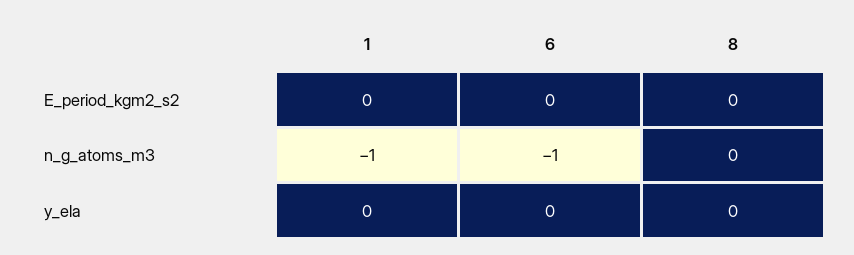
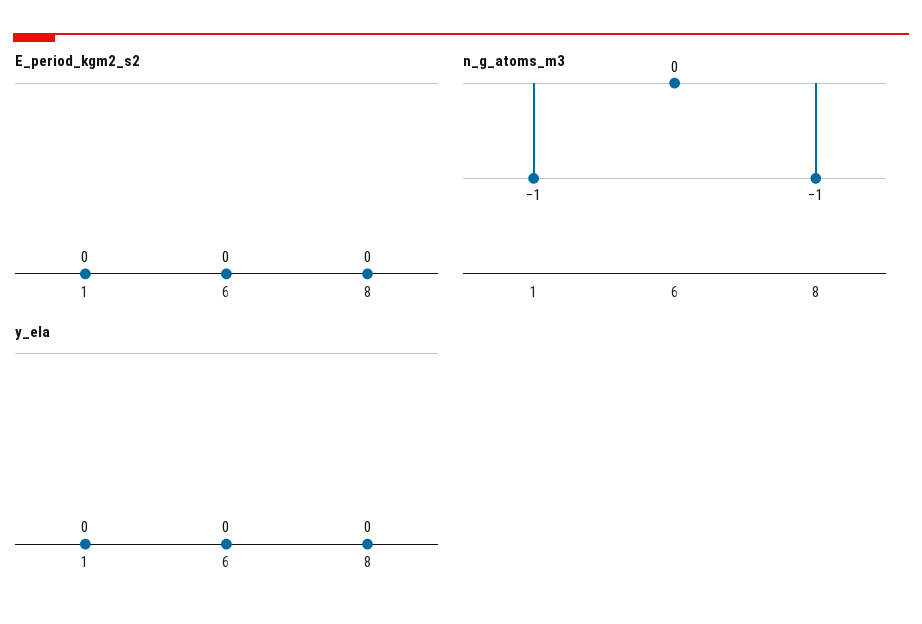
  {
    "E_period_kgm2_s2": {
      "1": 0,
      "6": 0,
      "8": 0
    },
    "n_g_atoms_m3": {
      "1": -1,
-     "6": -1,
+     "6": 0,
-     "8": 0
+     "8": -1
    },
    "y_ela": {
      "1": 0,
      "6": 0,
      "8": 0
    }
  }

